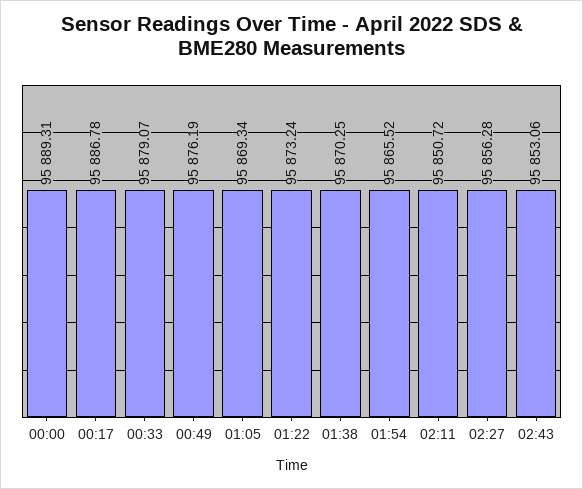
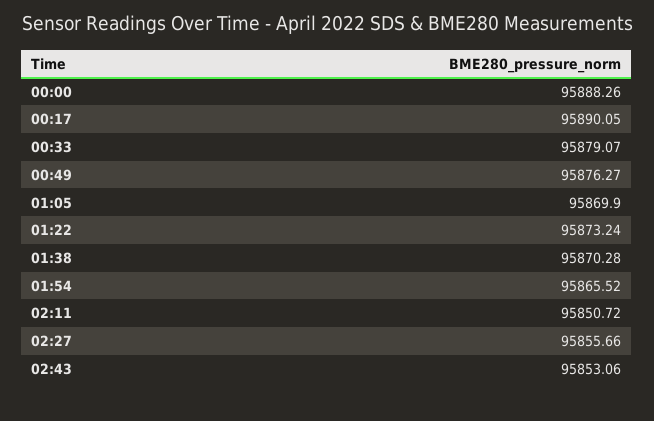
  {
-   "00:00": 95889.31,
+   "00:00": 95888.26,
-   "00:17": 95886.78,
+   "00:17": 95890.05,
    "00:33": 95879.07,
-   "00:49": 95876.19,
+   "00:49": 95876.27,
-   "01:05": 95869.34,
+   "01:05": 95869.9,
    "01:22": 95873.24,
-   "01:38": 95870.25,
+   "01:38": 95870.28,
    "01:54": 95865.52,
    "02:11": 95850.72,
-   "02:27": 95856.28,
+   "02:27": 95855.66,
    "02:43": 95853.06
  }

